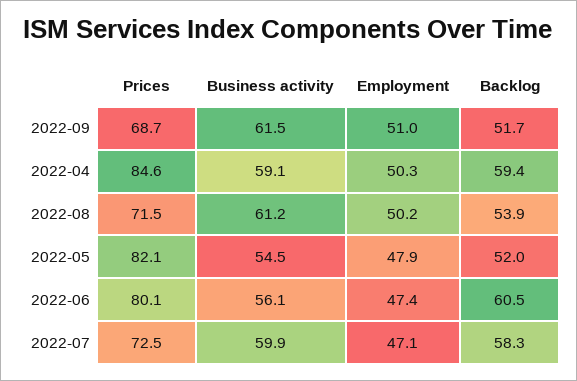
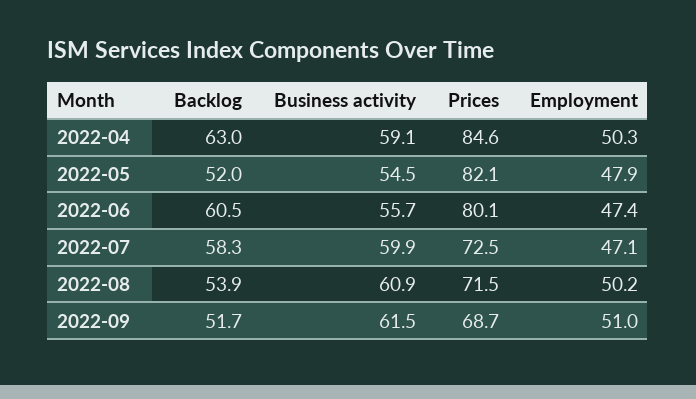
  {
    "Prices": {
      "2022-09": 68.7,
      "2022-04": 84.6,
      "2022-08": 71.5,
      "2022-05": 82.1,
      "2022-06": 80.1,
      "2022-07": 72.5
    },
    "Business activity": {
      "2022-09": 61.5,
      "2022-04": 59.1,
-     "2022-08": 61.2,
+     "2022-08": 60.9,
      "2022-05": 54.5,
-     "2022-06": 56.1,
+     "2022-06": 55.7,
      "2022-07": 59.9
    },
    "Employment": {
      "2022-09": 51,
      "2022-04": 50.3,
      "2022-08": 50.2,
      "2022-05": 47.9,
      "2022-06": 47.4,
      "2022-07": 47.1
    },
    "Backlog": {
      "2022-09": 51.7,
-     "2022-04": 59.4,
+     "2022-04": 63,
      "2022-08": 53.9,
      "2022-05": 52,
      "2022-06": 60.5,
      "2022-07": 58.3
    }
  }

